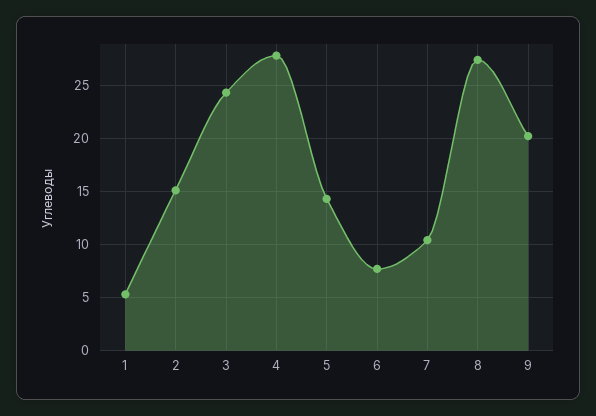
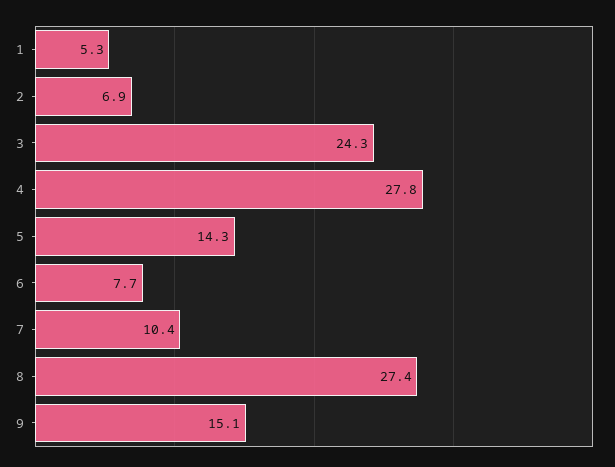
  {
    "1": 5.3,
-   "2": 15,
+   "2": 6.9,
    "3": 24.3,
    "4": 27.8,
    "5": 14.3,
    "6": 7.7,
    "7": 10.4,
    "8": 27.4,
-   "9": 20
+   "9": 15.1
  }

